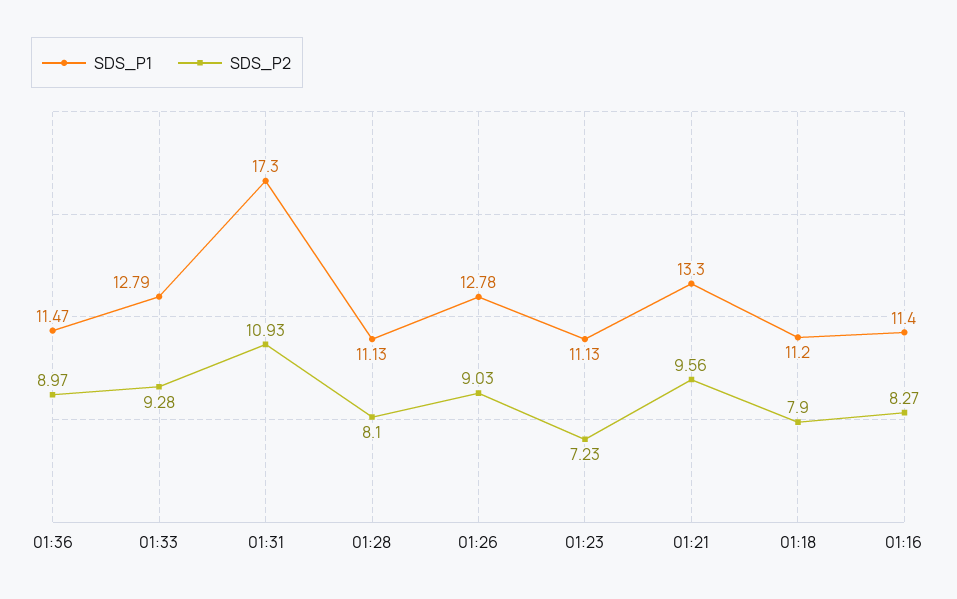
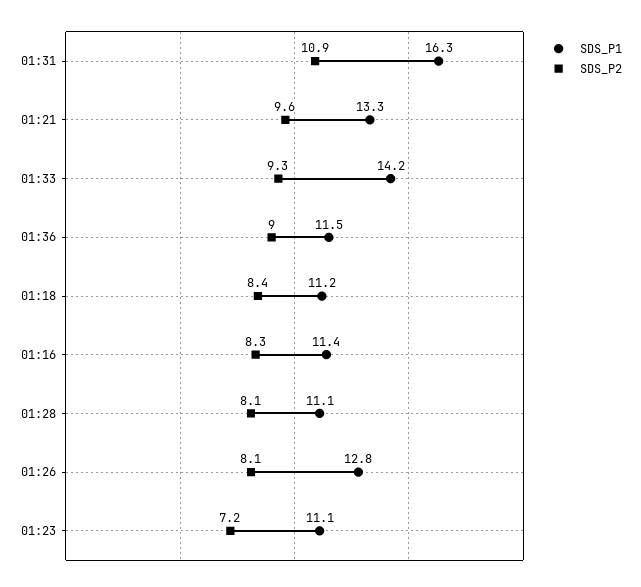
  {
    "SDS_P1": {
      "01:36": 11.47,
-     "01:33": 12.79,
+     "01:33": 14.2,
-     "01:31": 17.3,
+     "01:31": 16.3,
      "01:28": 11.13,
      "01:26": 12.78,
      "01:23": 11.13,
      "01:21": 13.3,
      "01:18": 11.2,
      "01:16": 11.4
    },
    "SDS_P2": {
      "01:36": 8.97,
      "01:33": 9.28,
      "01:31": 10.93,
      "01:28": 8.1,
-     "01:26": 9.03,
+     "01:26": 8.1,
      "01:23": 7.23,
      "01:21": 9.56,
-     "01:18": 7.9,
+     "01:18": 8.4,
      "01:16": 8.27
    }
  }

